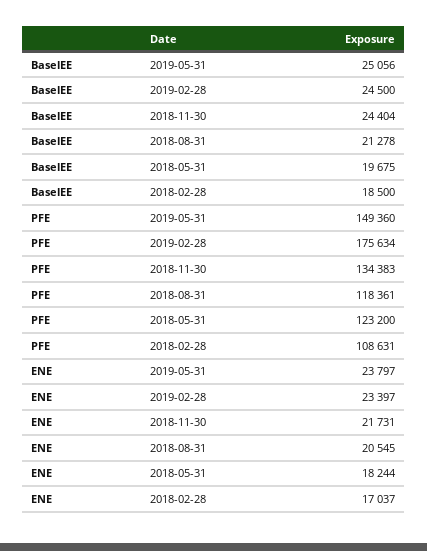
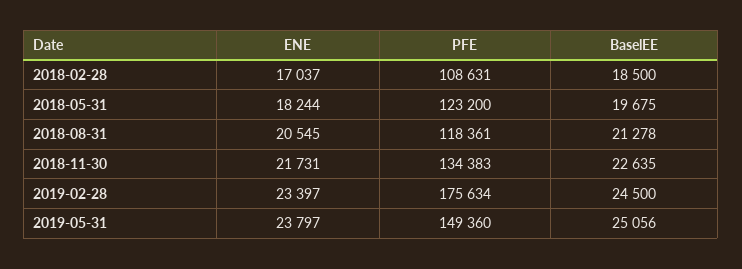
  {
    "BaselEE": {
      "2019-05-31": 25056,
      "2019-02-28": 24500,
-     "2018-11-30": 24404,
+     "2018-11-30": 22635,
      "2018-08-31": 21278,
      "2018-05-31": 19675,
      "2018-02-28": 18500
    },
    "PFE": {
      "2019-05-31": 149360,
      "2019-02-28": 175634,
      "2018-11-30": 134383,
      "2018-08-31": 118361,
      "2018-05-31": 123200,
      "2018-02-28": 108631
    },
    "ENE": {
      "2019-05-31": 23797,
      "2019-02-28": 23397,
      "2018-11-30": 21731,
      "2018-08-31": 20545,
      "2018-05-31": 18244,
      "2018-02-28": 17037
    }
  }

